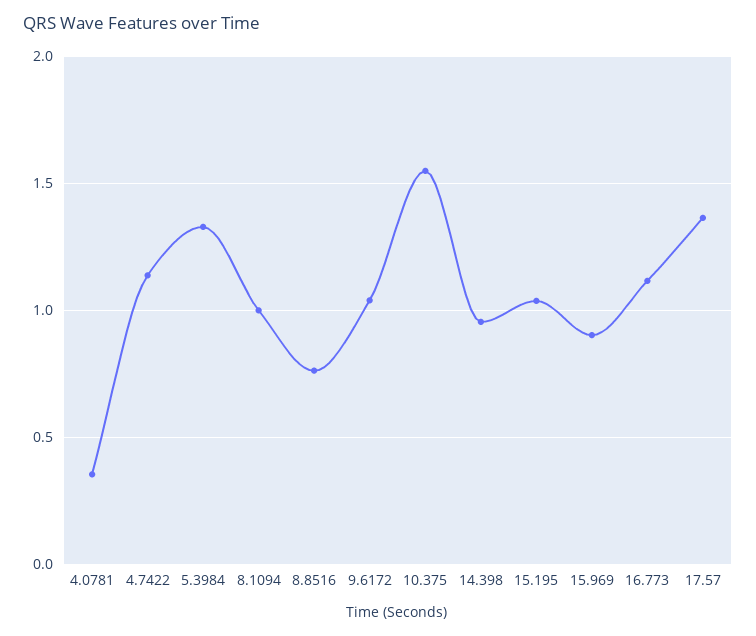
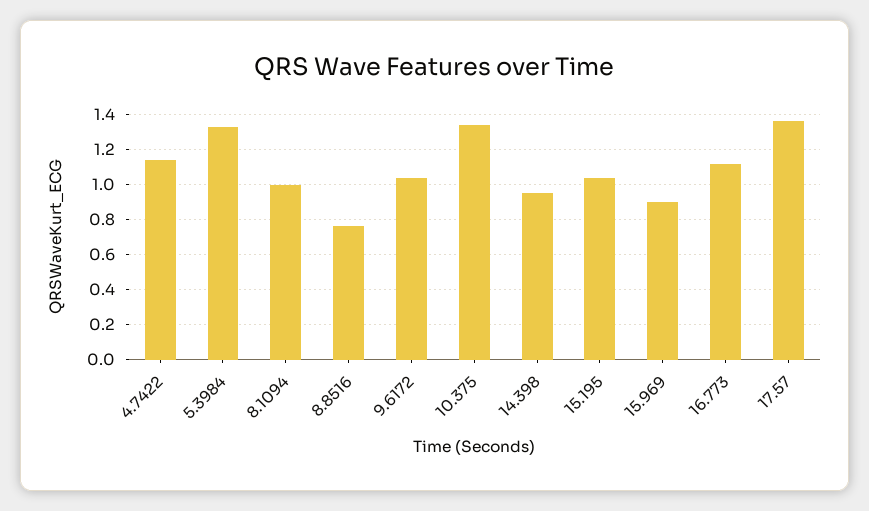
  {
-   "4.0781": 0.35,
    "4.7422": 1.15,
    "5.3984": 1.35,
    "8.1094": 1,
    "8.8516": 0.75,
    "9.6172": 1.05,
-   "10.375": 1.55,
+   "10.375": 1.35,
    "14.398": 0.95,
    "15.195": 1.05,
    "15.969": 0.9,
    "16.773": 1.1,
    "17.57": 1.35
  }

